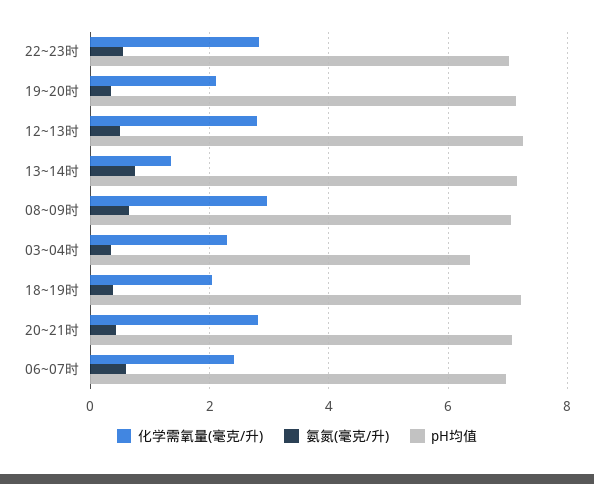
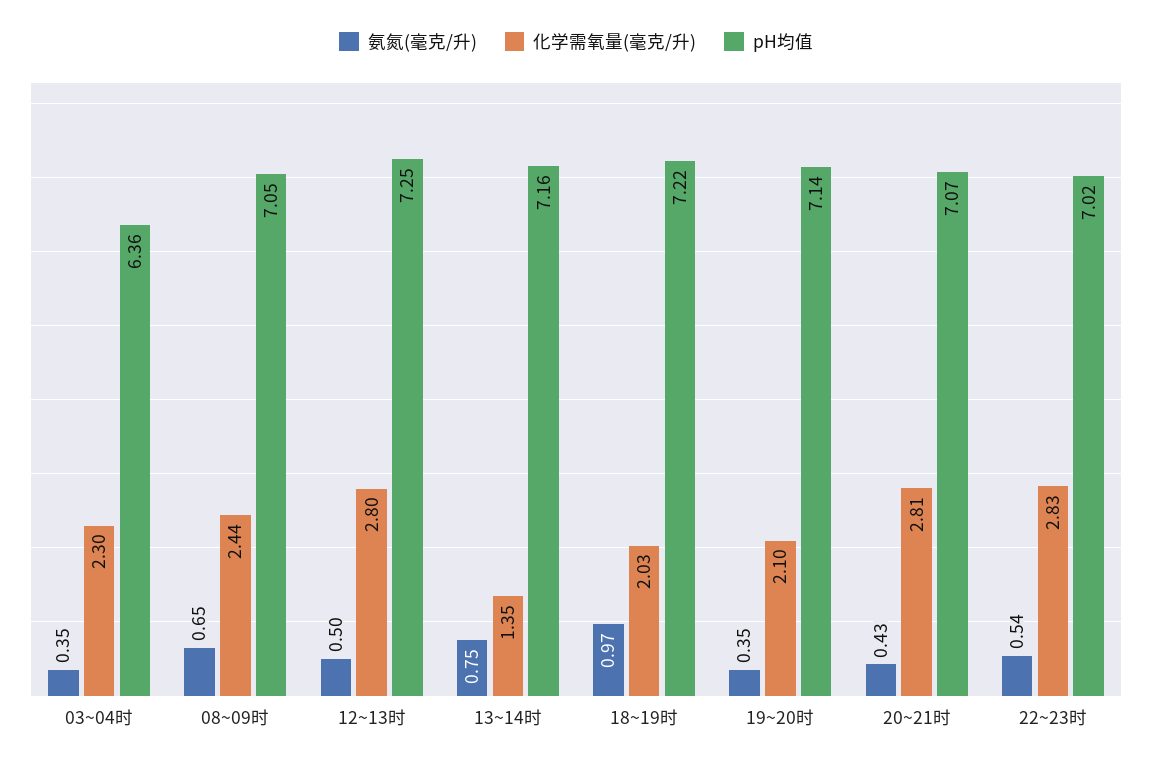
  {
    "化学需氧量(毫克/升)": {
      "22~23时": 2.83,
      "19~20时": 2.1,
      "12~13时": 2.8,
      "13~14时": 1.35,
-     "08~09时": 3,
+     "08~09时": 2.44,
      "03~04时": 2.3,
      "18~19时": 2.03,
-     "20~21时": 2.81,
+     "20~21时": 2.81
-     "06~07时": 2.4
    },
    "氨氮(毫克/升)": {
      "22~23时": 0.54,
      "19~20时": 0.35,
      "12~13时": 0.5,
      "13~14时": 0.75,
      "08~09时": 0.65,
      "03~04时": 0.35,
-     "18~19时": 0.4,
+     "18~19时": 0.97,
-     "20~21时": 0.43,
+     "20~21时": 0.43
-     "06~07时": 0.6
    },
    "pH均值": {
      "22~23时": 7.02,
      "19~20时": 7.14,
      "12~13时": 7.25,
      "13~14时": 7.16,
      "08~09时": 7.05,
      "03~04时": 6.36,
      "18~19时": 7.22,
-     "20~21时": 7.07,
+     "20~21时": 7.07
-     "06~07时": 7
    }
  }

